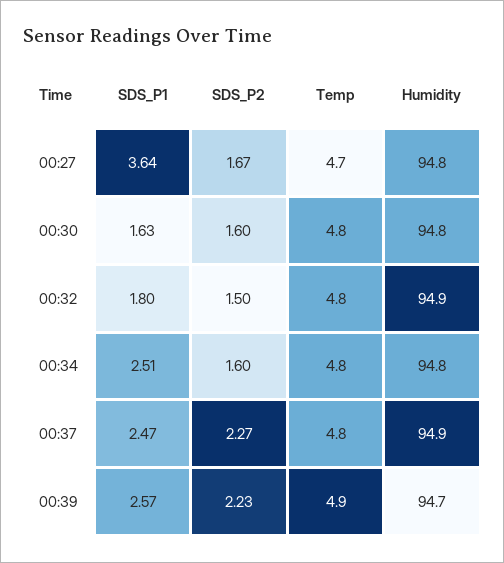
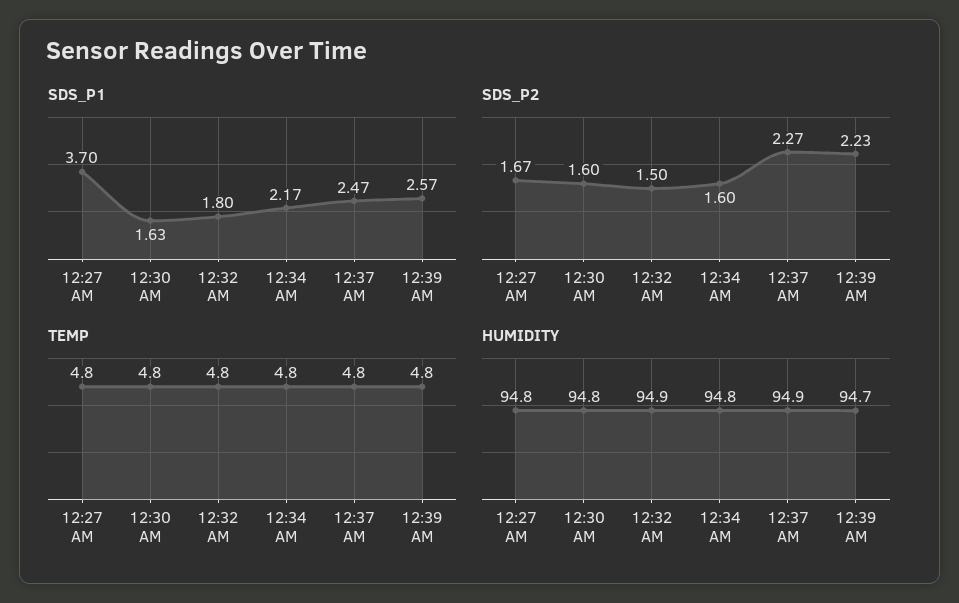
  {
    "SDS_P1": {
-     "00:27": 3.64,
+     "00:27": 3.7,
      "00:30": 1.63,
      "00:32": 1.8,
-     "00:34": 2.51,
+     "00:34": 2.17,
      "00:37": 2.47,
      "00:39": 2.57
    },
    "SDS_P2": {
      "00:27": 1.67,
      "00:30": 1.6,
      "00:32": 1.5,
      "00:34": 1.6,
      "00:37": 2.27,
      "00:39": 2.23
    },
    "Temp": {
-     "00:27": 4.7,
+     "00:27": 4.8,
      "00:30": 4.8,
      "00:32": 4.8,
      "00:34": 4.8,
      "00:37": 4.8,
-     "00:39": 4.9
+     "00:39": 4.8
    },
    "Humidity": {
      "00:27": 94.8,
      "00:30": 94.8,
      "00:32": 94.9,
      "00:34": 94.8,
      "00:37": 94.9,
      "00:39": 94.7
    }
  }

